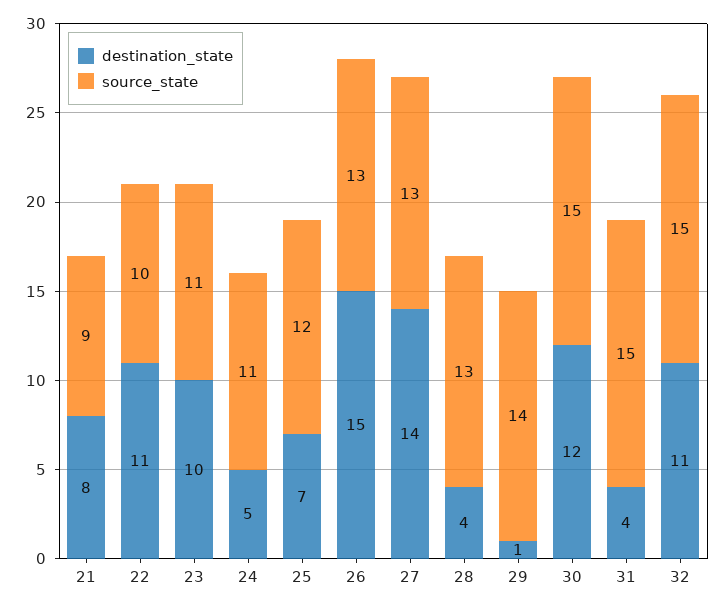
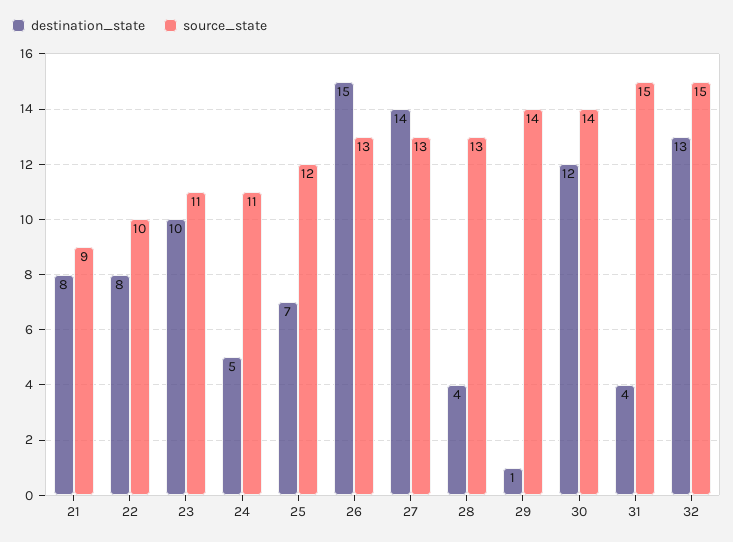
  {
    "destination_state": {
      "21": 8,
-     "22": 11,
+     "22": 8,
      "23": 10,
      "24": 5,
      "25": 7,
      "26": 15,
      "27": 14,
      "28": 4,
      "29": 1,
      "30": 12,
      "31": 4,
-     "32": 11
+     "32": 13
    },
    "source_state": {
      "21": 9,
      "22": 10,
      "23": 11,
      "24": 11,
      "25": 12,
      "26": 13,
      "27": 13,
      "28": 13,
      "29": 14,
-     "30": 15,
+     "30": 14,
      "31": 15,
      "32": 15
    }
  }

